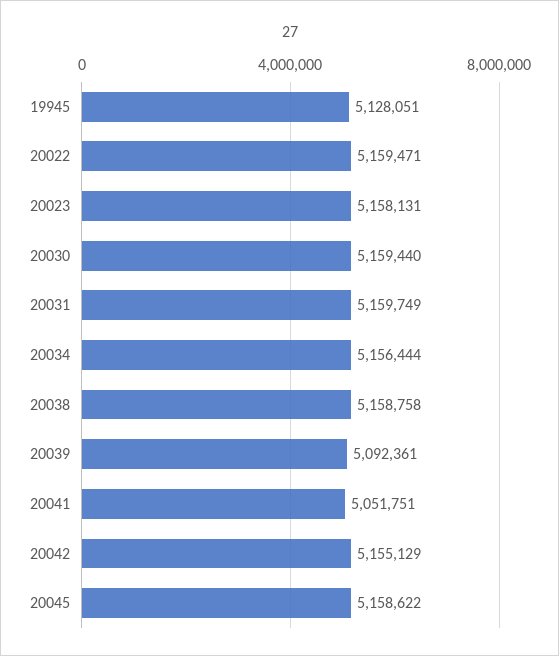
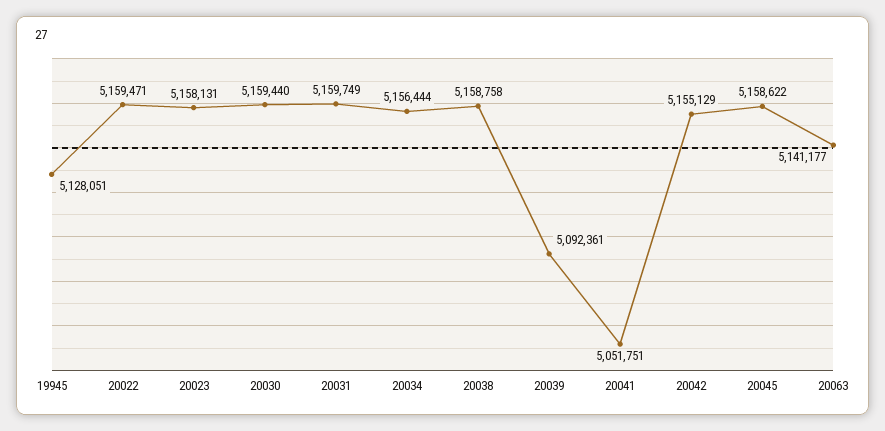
  {
    "19945": 5128051,
    "20022": 5159471,
    "20023": 5158131,
    "20030": 5159440,
    "20031": 5159749,
    "20034": 5156444,
    "20038": 5158758,
    "20039": 5092361,
    "20041": 5051751,
    "20042": 5155129,
-   "20045": 5158622
+   "20045": 5158622,
+   "20063": 5141177
  }

